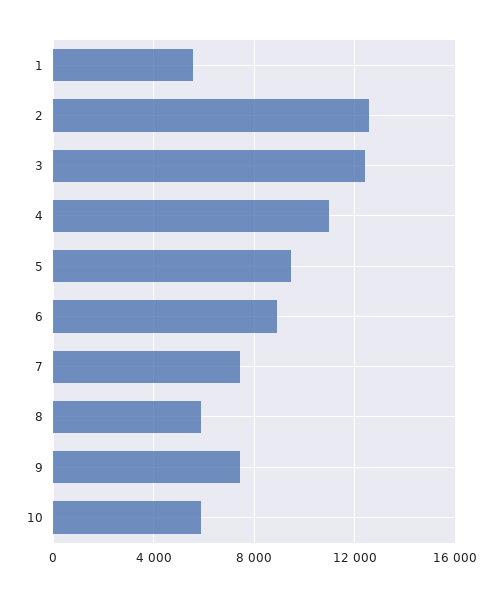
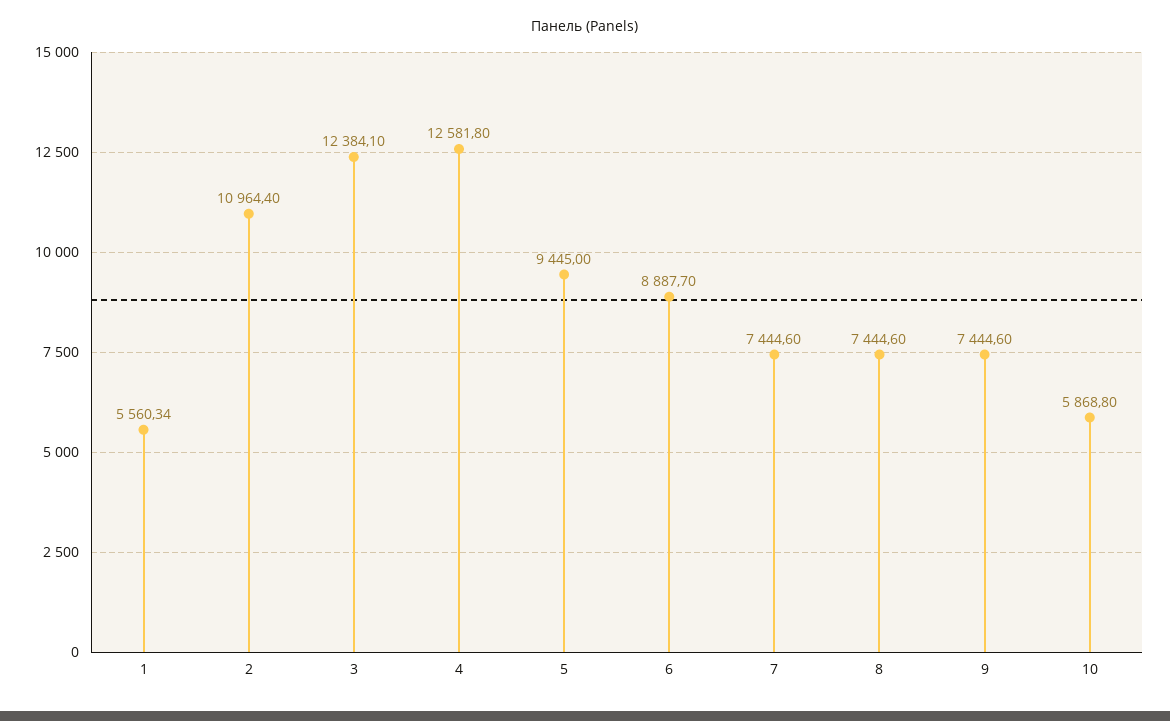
  {
    "1": 5560.34,
-   "2": 12500,
+   "2": 10964.4,
    "3": 12384.1,
-   "4": 11000,
+   "4": 12581.8,
    "5": 9445,
    "6": 8887.7,
    "7": 7444.6,
-   "8": 6000,
+   "8": 7444.6,
    "9": 7444.6,
    "10": 5868.8
  }

